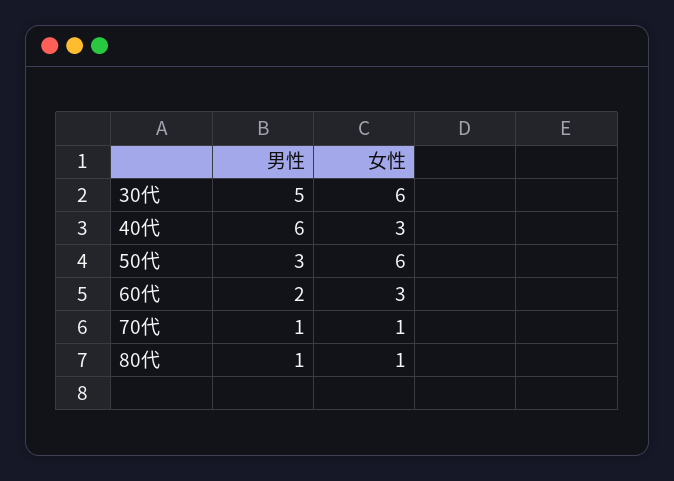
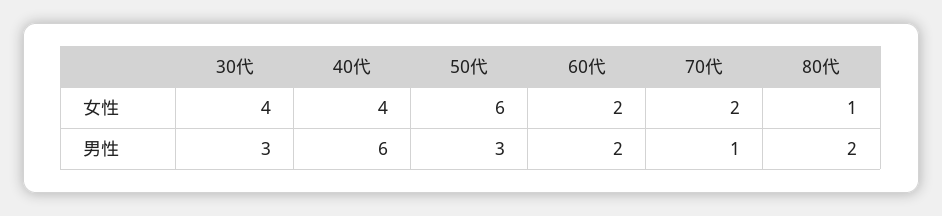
  {
    "男性": {
-     "30代": 5,
+     "30代": 3,
      "40代": 6,
      "50代": 3,
      "60代": 2,
      "70代": 1,
-     "80代": 1
+     "80代": 2
    },
    "女性": {
-     "30代": 6,
+     "30代": 4,
-     "40代": 3,
+     "40代": 4,
      "50代": 6,
-     "60代": 3,
+     "60代": 2,
-     "70代": 1,
+     "70代": 2,
      "80代": 1
    }
  }

